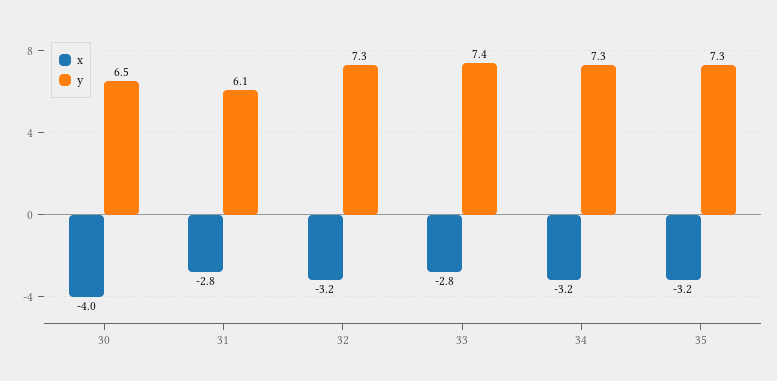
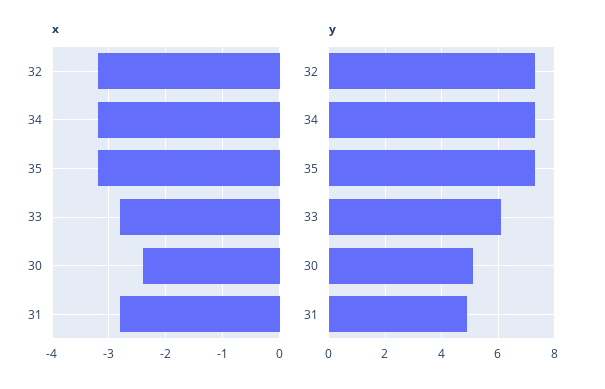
  {
    "x": {
-     "30": -4,
+     "30": -2.5,
      "31": -2.8,
      "32": -3.2,
      "33": -2.8,
      "34": -3.2,
      "35": -3.2
    },
    "y": {
-     "30": 6.5,
+     "30": 5,
-     "31": 6.1,
+     "31": 5,
      "32": 7.3,
-     "33": 7.4,
+     "33": 6,
      "34": 7.3,
      "35": 7.3
    }
  }

